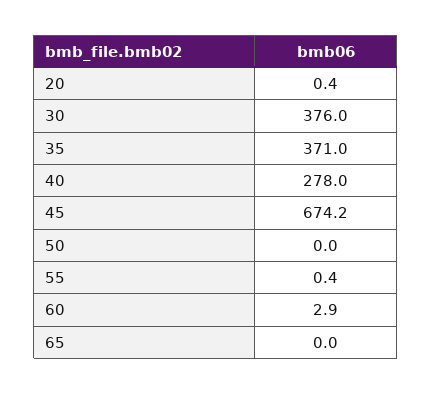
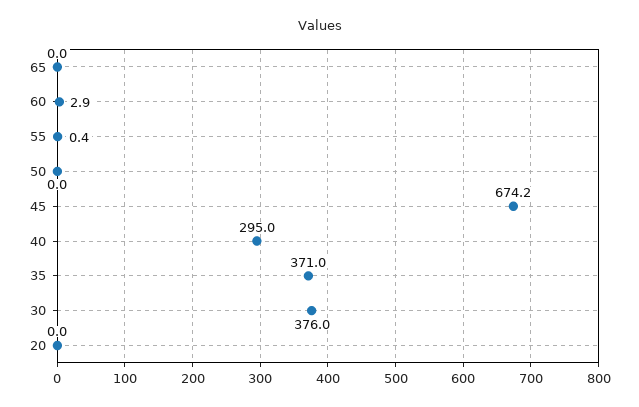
  {
-   "20": 0.4,
+   "20": 0,
    "30": 376,
    "35": 371,
-   "40": 278,
+   "40": 295,
    "45": 674.2,
    "50": 0,
    "55": 0.4,
    "60": 2.9,
    "65": 0
  }

